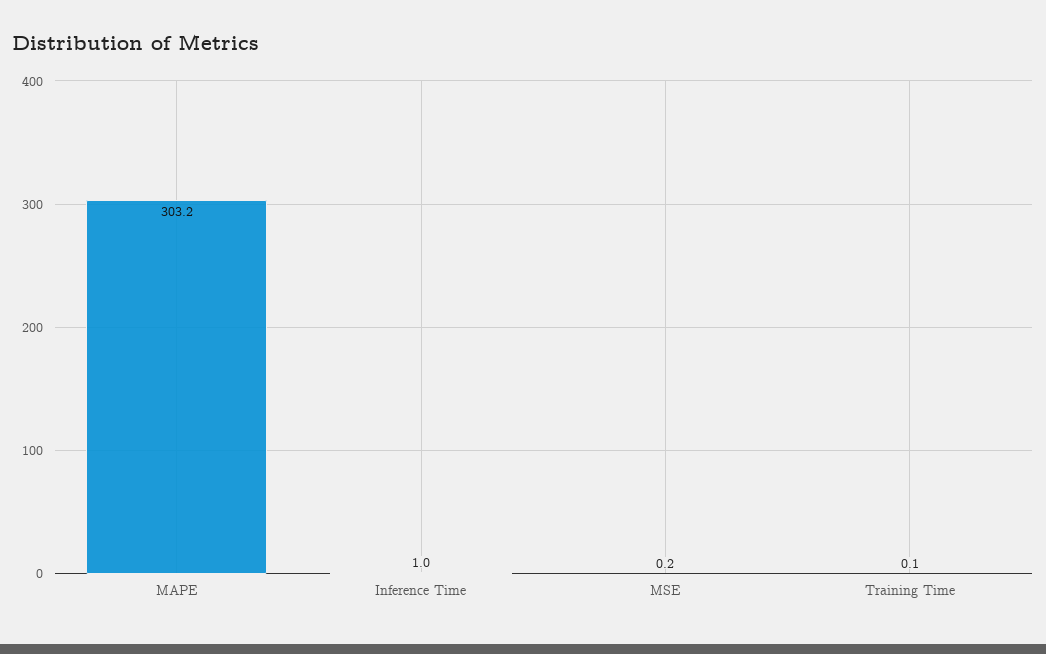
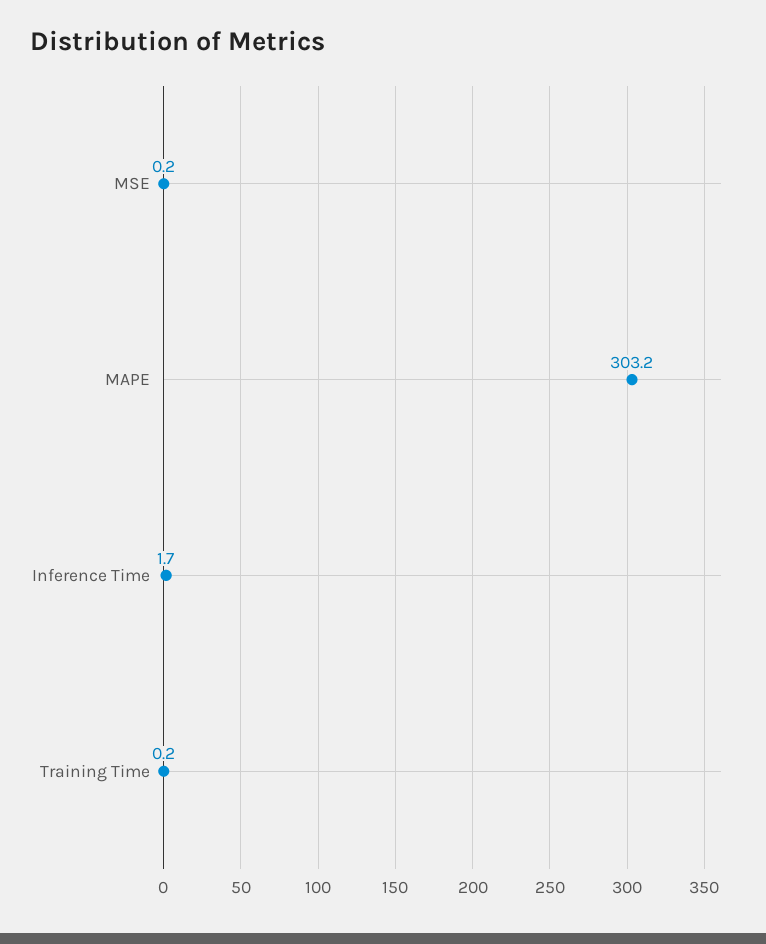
  {
    "MAPE": 303.2,
-   "Inference Time": 1,
+   "Inference Time": 1.7,
    "MSE": 0.2,
-   "Training Time": 0.1
+   "Training Time": 0.2
  }

